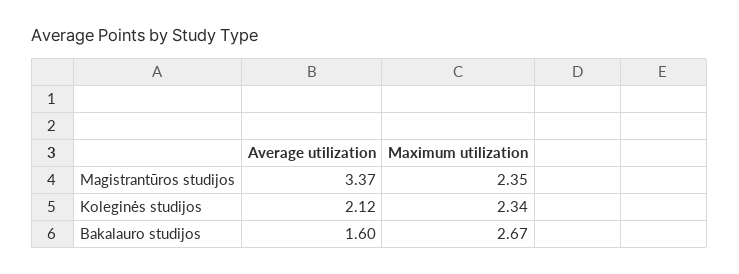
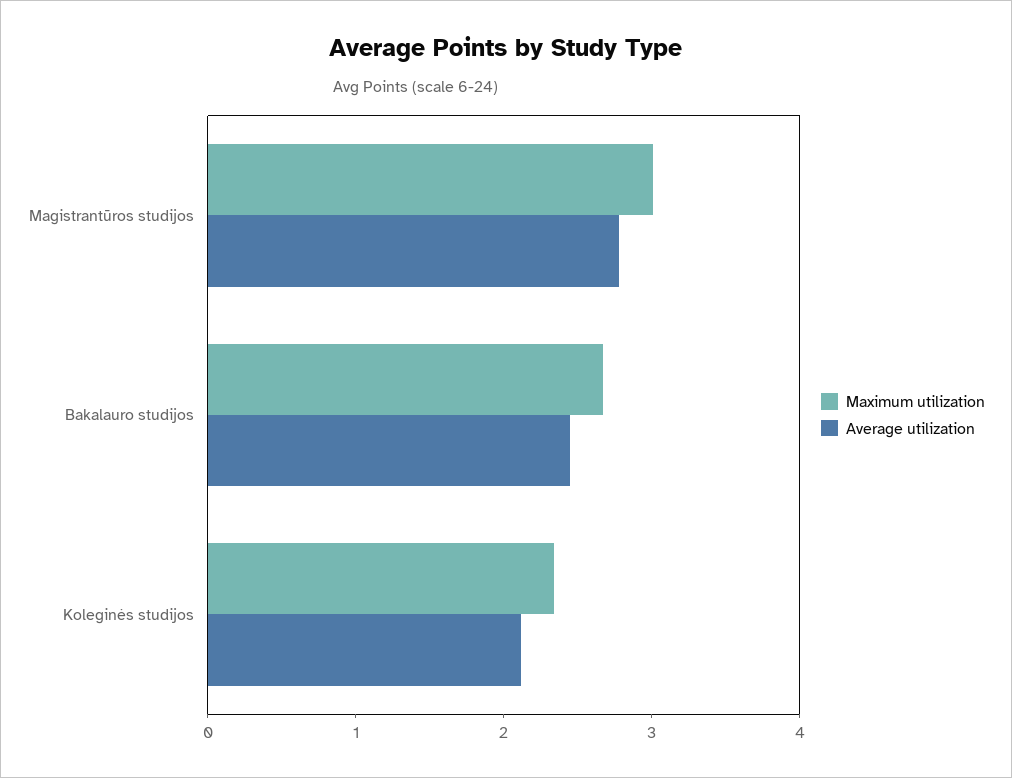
  {
    "Average utilization": {
-     "Magistrantūros studijos": 3.37,
+     "Magistrantūros studijos": 2.8,
      "Koleginės studijos": 2.12,
-     "Bakalauro studijos": 1.6
+     "Bakalauro studijos": 2.4
    },
    "Maximum utilization": {
-     "Magistrantūros studijos": 2.35,
+     "Magistrantūros studijos": 3,
      "Koleginės studijos": 2.34,
      "Bakalauro studijos": 2.67
    }
  }

